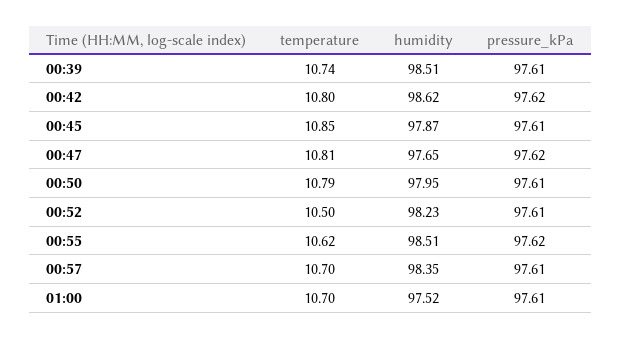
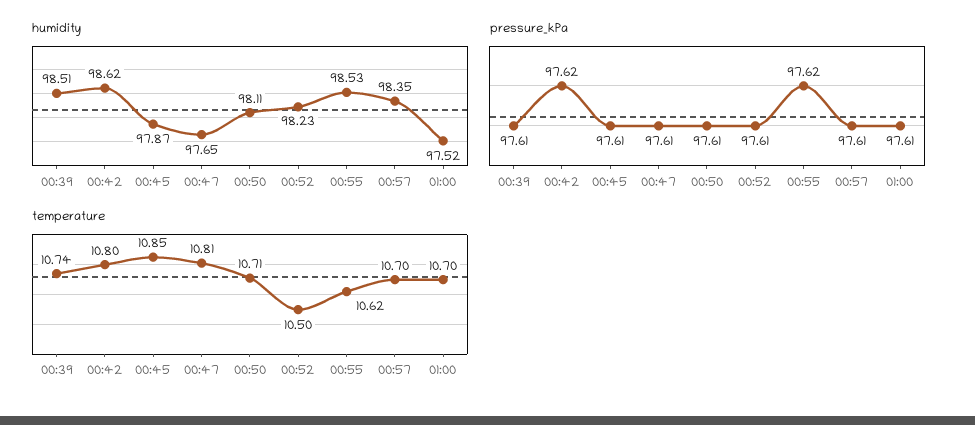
  {
    "temperature": {
      "00:39": 10.74,
      "00:42": 10.8,
      "00:45": 10.85,
      "00:47": 10.81,
-     "00:50": 10.79,
+     "00:50": 10.71,
      "00:52": 10.5,
      "00:55": 10.62,
      "00:57": 10.7,
      "01:00": 10.7
    },
    "humidity": {
      "00:39": 98.51,
      "00:42": 98.62,
      "00:45": 97.87,
      "00:47": 97.65,
-     "00:50": 97.95,
+     "00:50": 98.11,
      "00:52": 98.23,
-     "00:55": 98.51,
+     "00:55": 98.53,
      "00:57": 98.35,
      "01:00": 97.52
    },
    "pressure_kPa": {
      "00:39": 97.61,
      "00:42": 97.62,
      "00:45": 97.61,
-     "00:47": 97.62,
+     "00:47": 97.61,
      "00:50": 97.61,
      "00:52": 97.61,
      "00:55": 97.62,
      "00:57": 97.61,
      "01:00": 97.61
    }
  }

